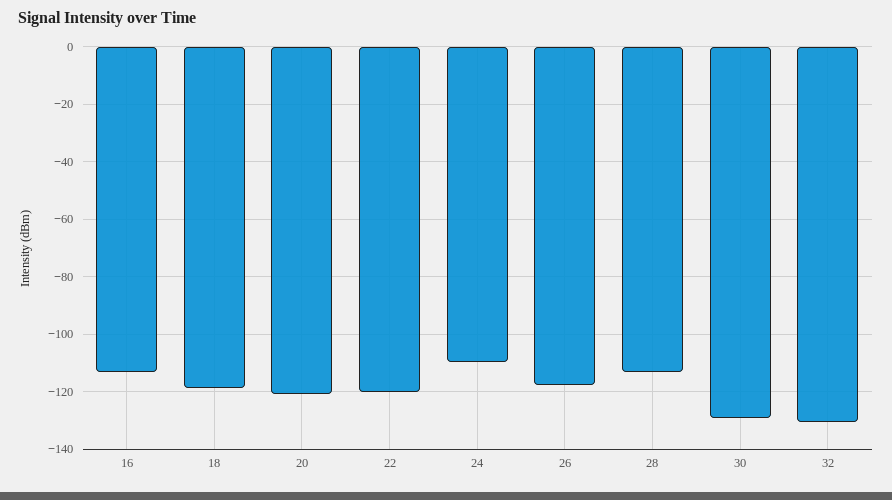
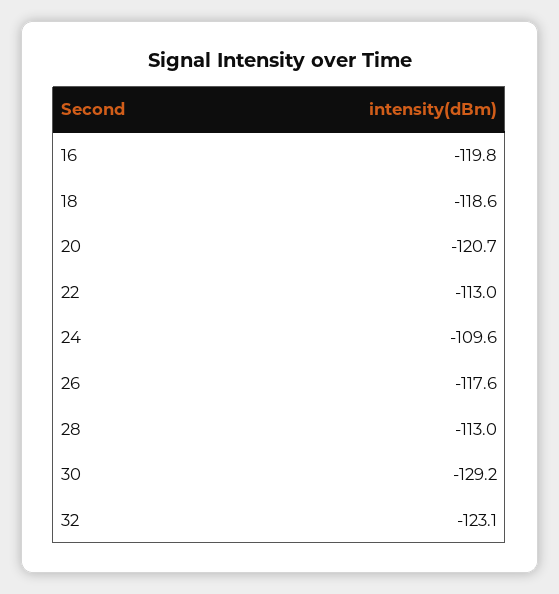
  {
-   "16": -112.5,
+   "16": -119.8,
    "18": -118.6,
    "20": -120.7,
-   "22": -120,
+   "22": -113,
    "24": -109.6,
    "26": -117.6,
    "28": -113,
    "30": -129.2,
-   "32": -130
+   "32": -123.1
  }

